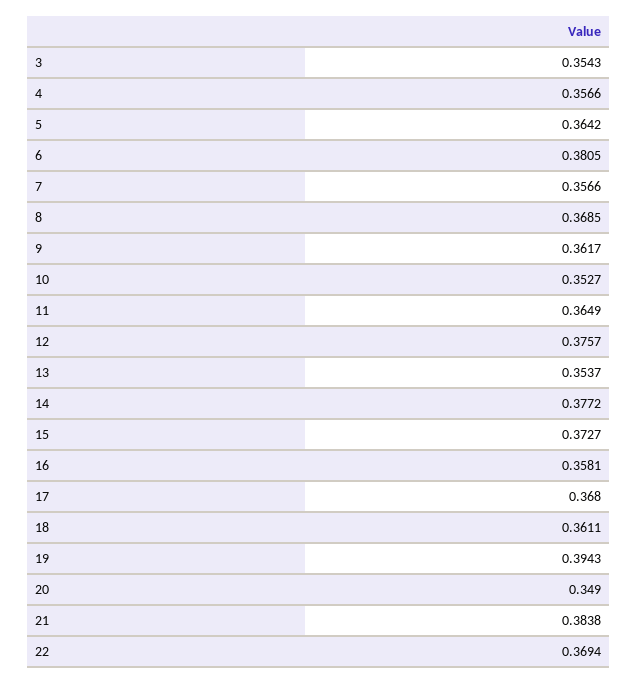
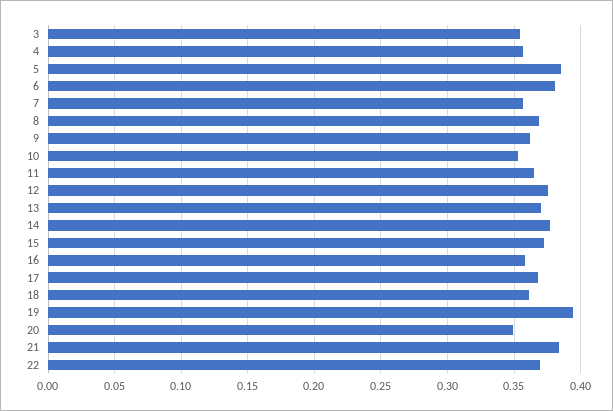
  {
    "3": 0.3543,
    "4": 0.3566,
-   "5": 0.3642,
+   "5": 0.385,
    "6": 0.3805,
    "7": 0.3566,
    "8": 0.3685,
    "9": 0.3617,
    "10": 0.3527,
    "11": 0.3649,
    "12": 0.3757,
-   "13": 0.3537,
+   "13": 0.37,
    "14": 0.3772,
    "15": 0.3727,
    "16": 0.3581,
    "17": 0.368,
    "18": 0.3611,
    "19": 0.3943,
    "20": 0.349,
    "21": 0.3838,
    "22": 0.3694
  }

